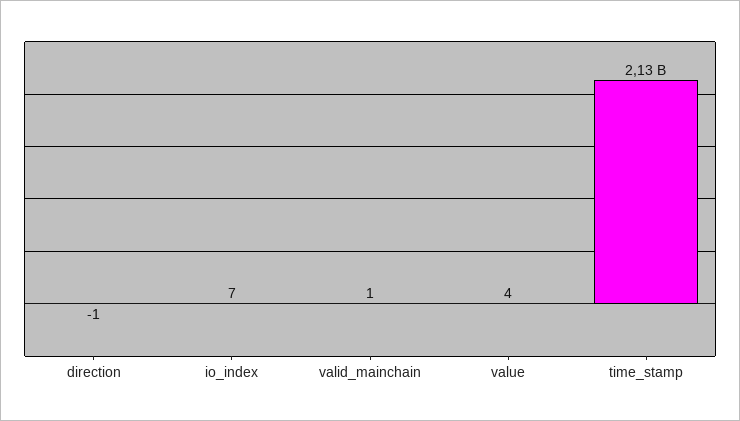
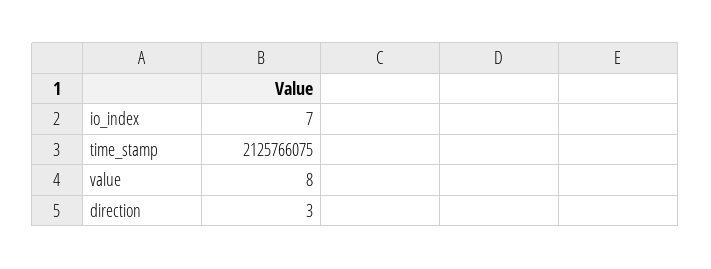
  {
-   "direction": -1,
+   "direction": 3,
    "io_index": 7,
-   "valid_mainchain": 1,
-   "value": 4,
+   "value": 8,
    "time_stamp": 2125766075
  }

